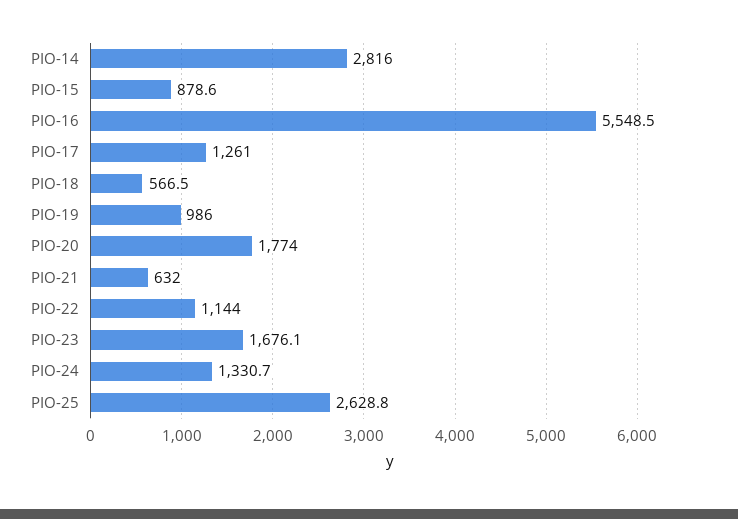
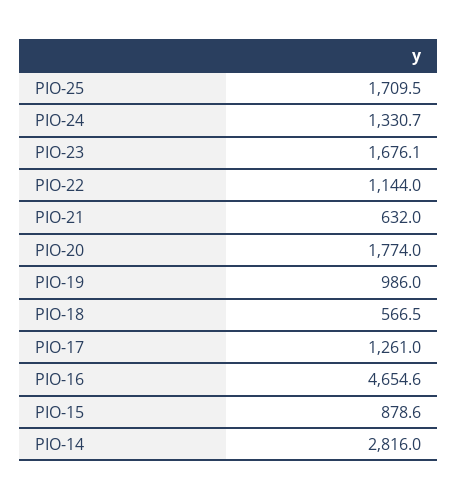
  {
    "PIO-14": 2816,
    "PIO-15": 878.6,
-   "PIO-16": 5548.5,
+   "PIO-16": 4654.6,
    "PIO-17": 1261,
    "PIO-18": 566.5,
    "PIO-19": 986,
    "PIO-20": 1774,
    "PIO-21": 632,
    "PIO-22": 1144,
    "PIO-23": 1676.1,
    "PIO-24": 1330.7,
-   "PIO-25": 2628.8
+   "PIO-25": 1709.5
  }

